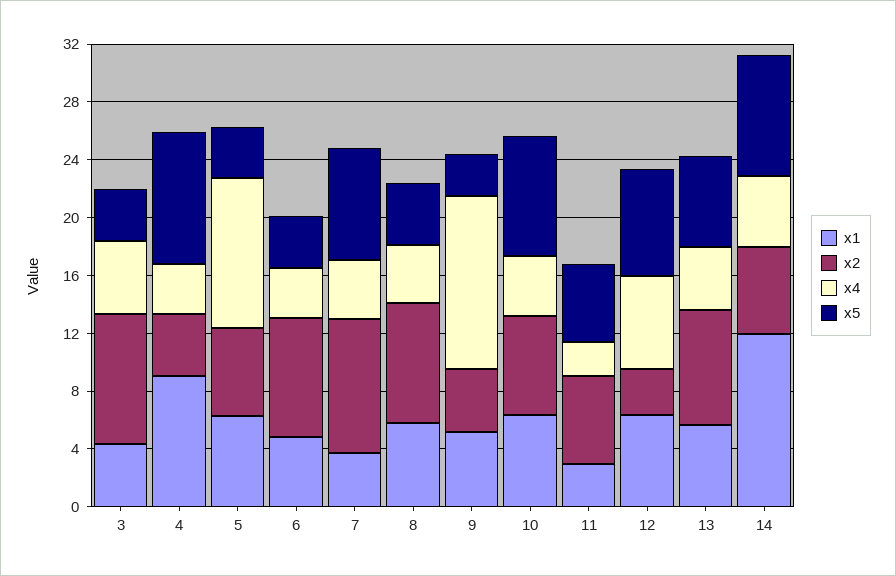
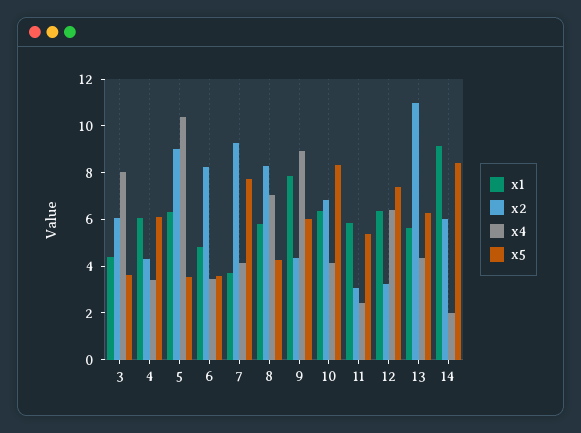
  {
    "x1": {
      "3": 4.5,
-     "4": 9,
+     "4": 6,
      "5": 6.5,
      "6": 5,
      "7": 3.5,
      "8": 6,
-     "9": 5,
+     "9": 8,
      "10": 6.5,
-     "11": 3,
+     "11": 6,
      "12": 6.5,
      "13": 5.5,
-     "14": 12
+     "14": 9
    },
    "x2": {
-     "3": 9,
+     "3": 6,
      "4": 4.5,
-     "5": 6,
+     "5": 9,
      "6": 8.5,
      "7": 9.5,
      "8": 8.5,
      "9": 4.5,
      "10": 7,
-     "11": 6,
+     "11": 3,
      "12": 3,
-     "13": 8,
+     "13": 11,
      "14": 6
    },
    "x4": {
-     "3": 5,
+     "3": 8,
      "4": 3.5,
      "5": 10.5,
      "6": 3.5,
      "7": 4,
-     "8": 4,
+     "8": 7,
-     "9": 12,
+     "9": 9,
      "10": 4,
      "11": 2.5,
      "12": 6.5,
      "13": 4.5,
-     "14": 5
+     "14": 2
    },
    "x5": {
      "3": 3.5,
-     "4": 9,
+     "4": 6,
      "5": 3.5,
      "6": 3.5,
      "7": 7.5,
      "8": 4.5,
-     "9": 3,
+     "9": 6,
      "10": 8.5,
      "11": 5.5,
      "12": 7.5,
      "13": 6.5,
      "14": 8.5
    }
  }

